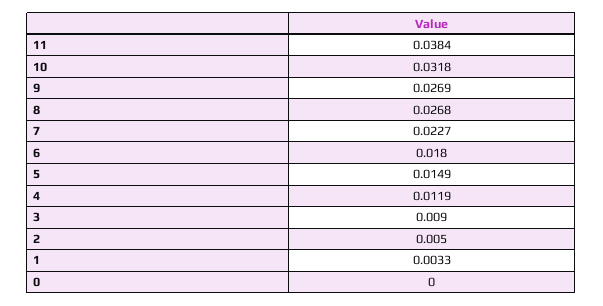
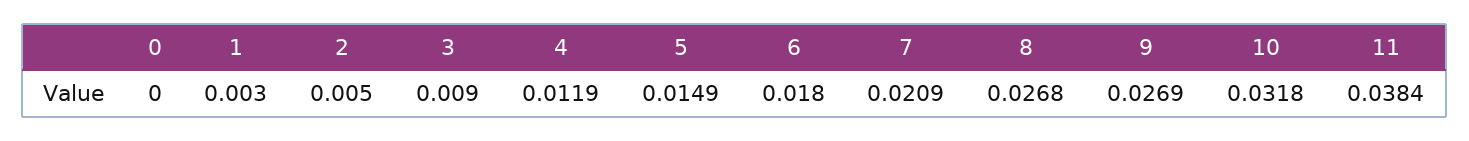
  {
    "11": 0.0384,
    "10": 0.0318,
    "9": 0.0269,
    "8": 0.0268,
-   "7": 0.0227,
+   "7": 0.0209,
    "6": 0.018,
    "5": 0.0149,
    "4": 0.0119,
    "3": 0.009,
    "2": 0.005,
-   "1": 0.0033,
+   "1": 0.003,
    "0": 0
  }

